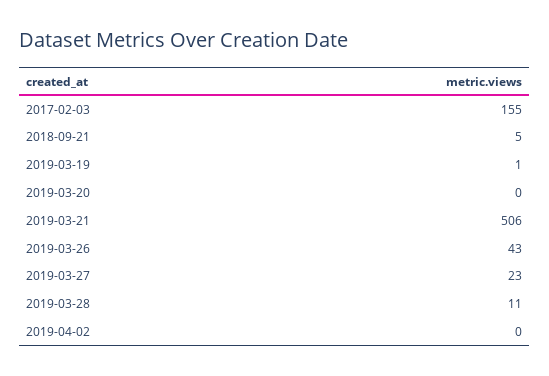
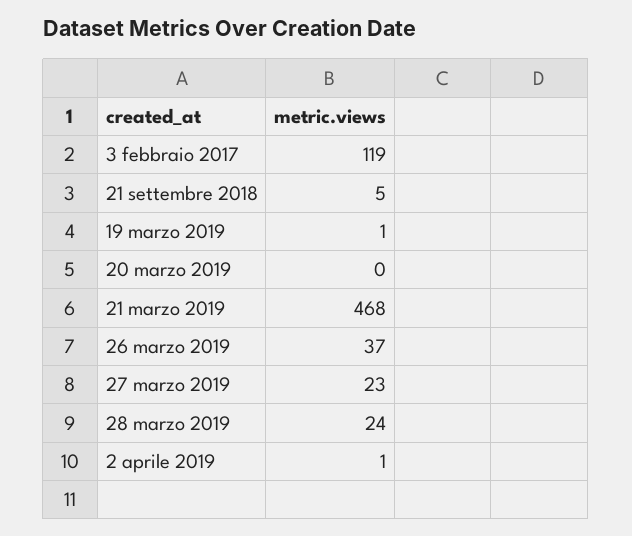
  {
-   "2017-02-03": 155,
+   "2017-02-03": 119,
    "2018-09-21": 5,
    "2019-03-19": 1,
    "2019-03-20": 0,
-   "2019-03-21": 506,
+   "2019-03-21": 468,
-   "2019-03-26": 43,
+   "2019-03-26": 37,
    "2019-03-27": 23,
-   "2019-03-28": 11,
+   "2019-03-28": 24,
-   "2019-04-02": 0
+   "2019-04-02": 1
  }

